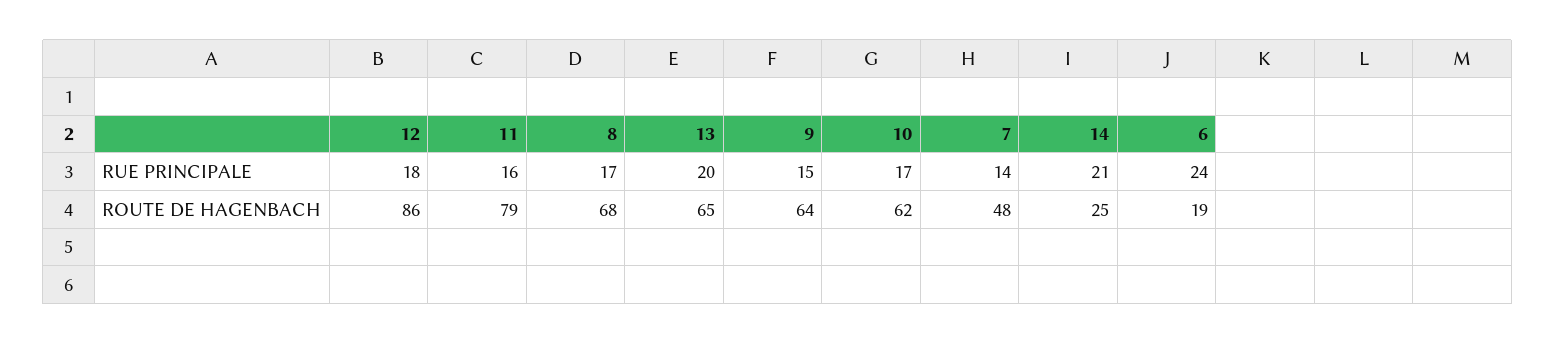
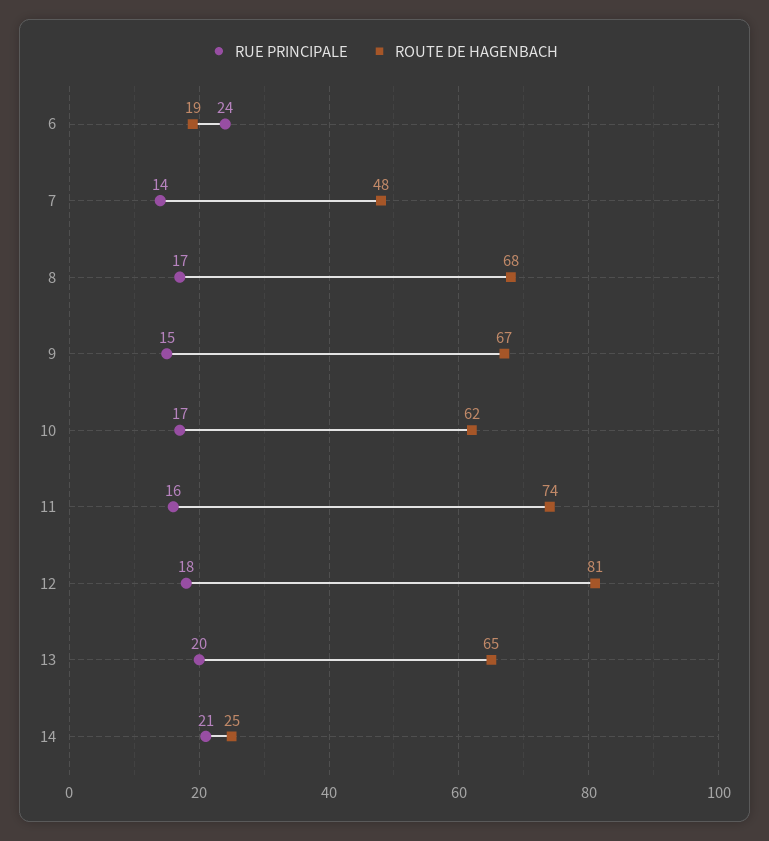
  {
    "RUE PRINCIPALE": {
      "12": 18,
      "11": 16,
      "8": 17,
      "13": 20,
      "9": 15,
      "10": 17,
      "7": 14,
      "14": 21,
      "6": 24
    },
    "ROUTE DE HAGENBACH": {
-     "12": 86,
+     "12": 81,
-     "11": 79,
+     "11": 74,
      "8": 68,
      "13": 65,
-     "9": 64,
+     "9": 67,
      "10": 62,
      "7": 48,
      "14": 25,
      "6": 19
    }
  }

